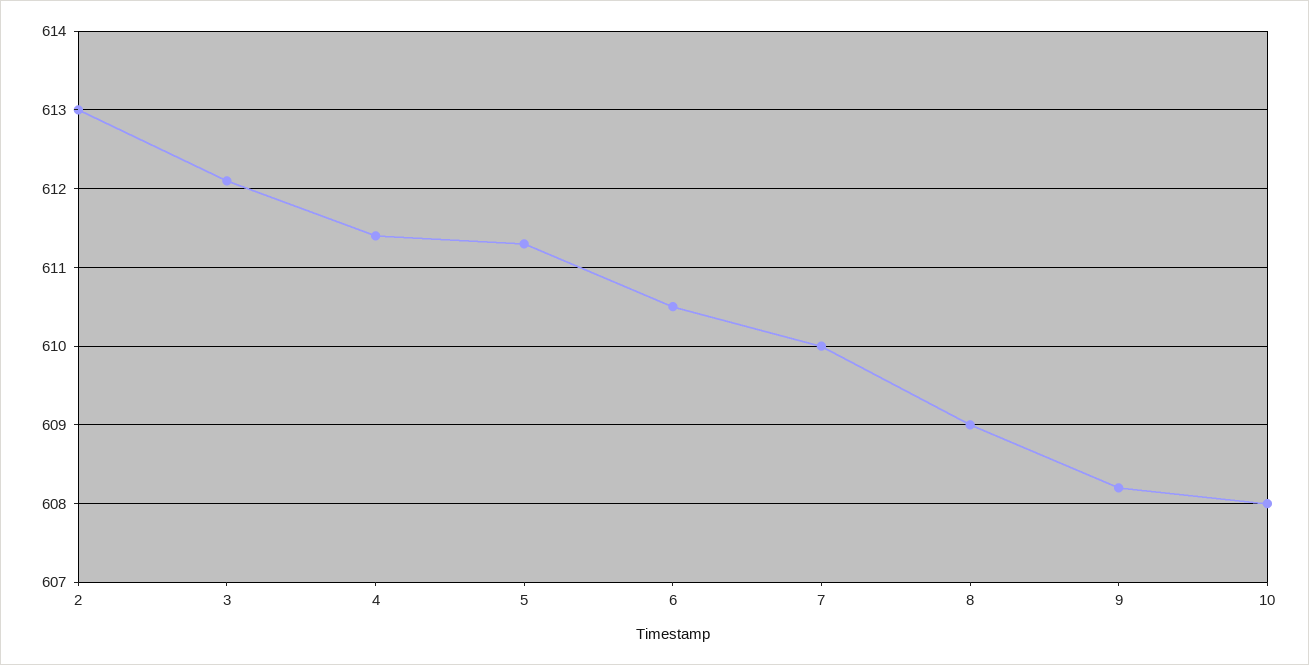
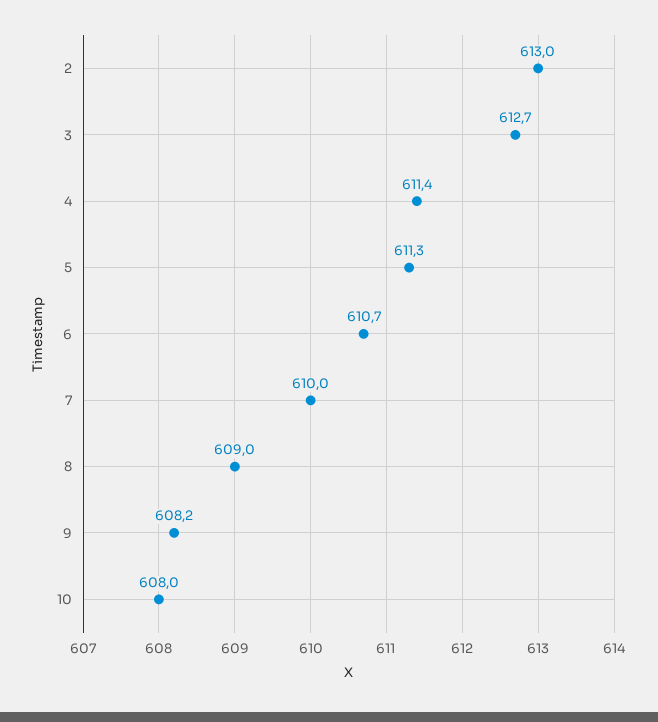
  {
    "2": 613,
-   "3": 612.1,
+   "3": 612.7,
    "4": 611.4,
    "5": 611.3,
-   "6": 610.5,
+   "6": 610.7,
    "7": 610,
    "8": 609,
    "9": 608.2,
    "10": 608
  }

